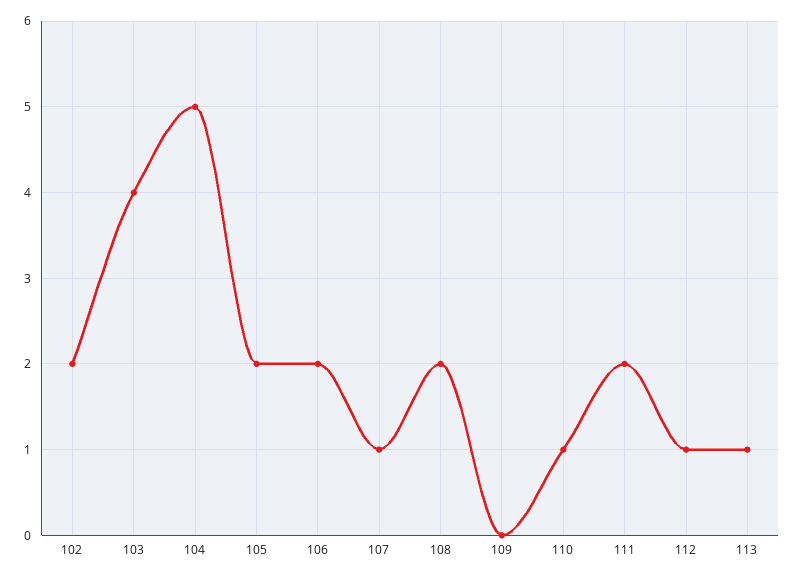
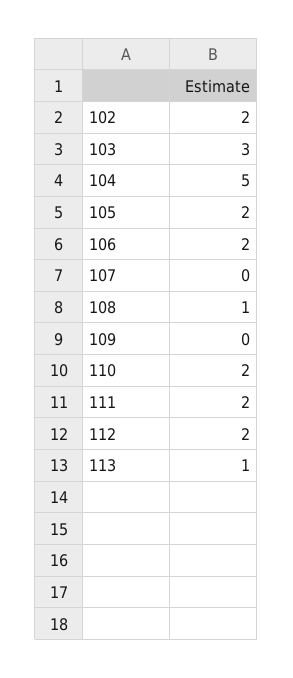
  {
    "102": 2,
-   "103": 4,
+   "103": 3,
    "104": 5,
    "105": 2,
    "106": 2,
-   "107": 1,
+   "107": 0,
-   "108": 2,
+   "108": 1,
    "109": 0,
-   "110": 1,
+   "110": 2,
    "111": 2,
-   "112": 1,
+   "112": 2,
    "113": 1
  }

